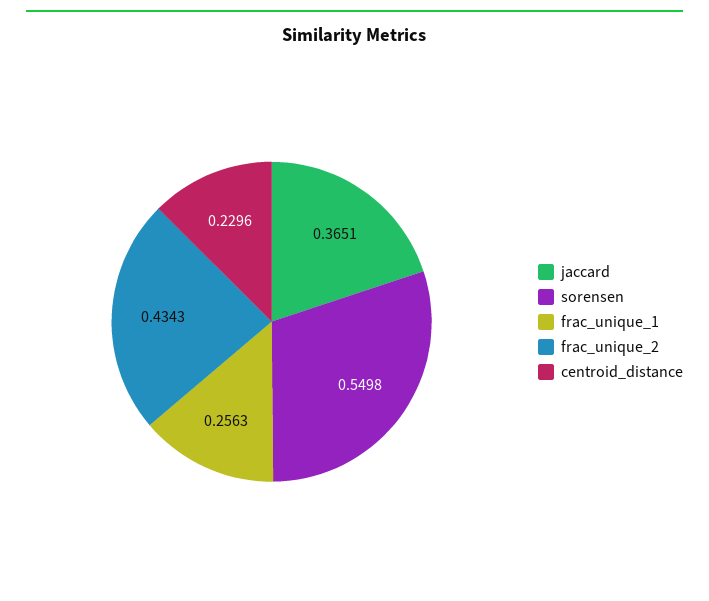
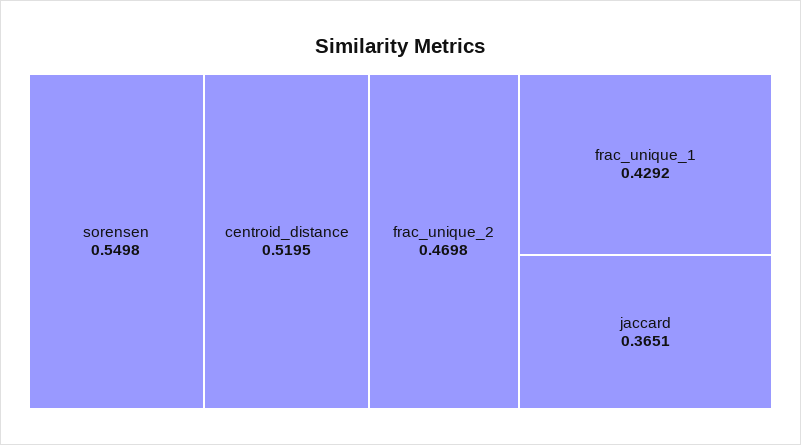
  {
    "jaccard": 0.3651,
    "sorensen": 0.5498,
-   "frac_unique_1": 0.2563,
+   "frac_unique_1": 0.4292,
-   "frac_unique_2": 0.4343,
+   "frac_unique_2": 0.4698,
-   "centroid_distance": 0.2296
+   "centroid_distance": 0.5195
  }

